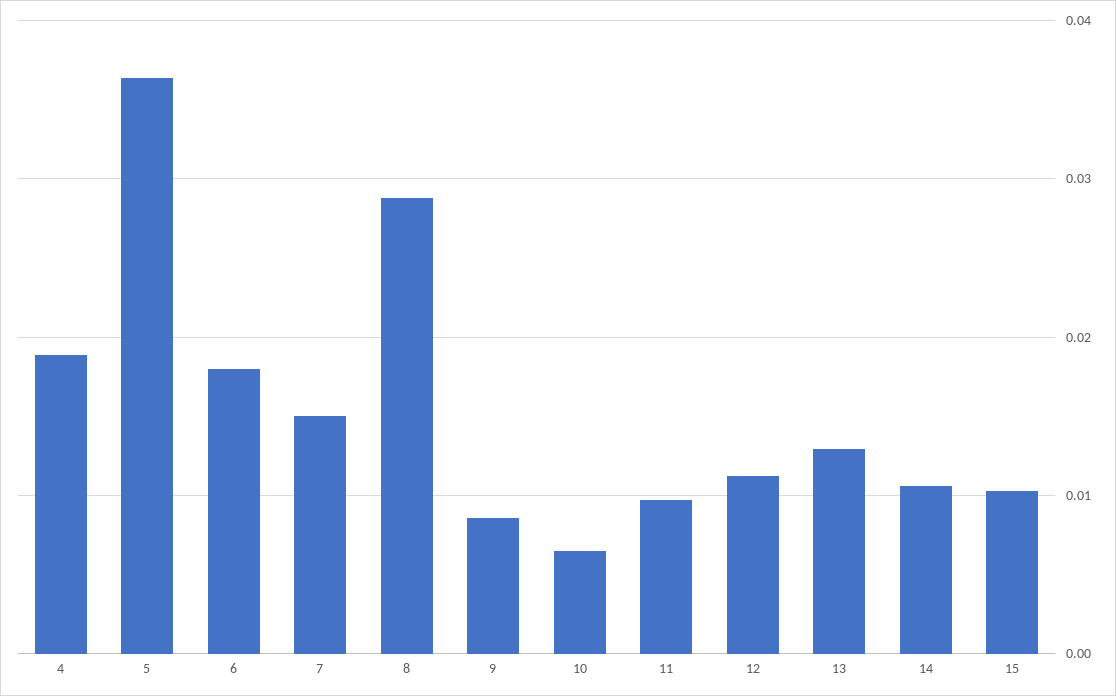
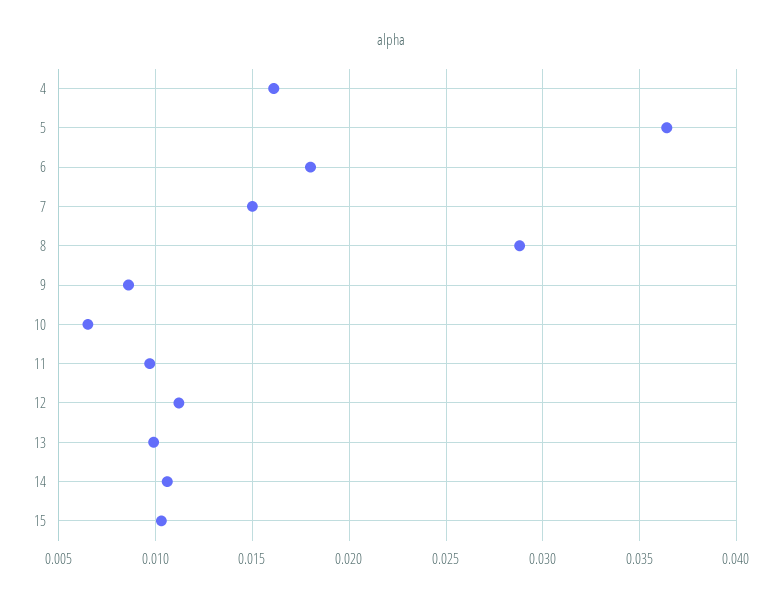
  {
-   "4": 0.019,
+   "4": 0.016,
    "5": 0.0365,
    "6": 0.018,
    "7": 0.015,
    "8": 0.029,
    "9": 0.0085,
    "10": 0.0065,
    "11": 0.0095,
    "12": 0.011,
-   "13": 0.013,
+   "13": 0.01,
    "14": 0.0105,
    "15": 0.0105
  }

